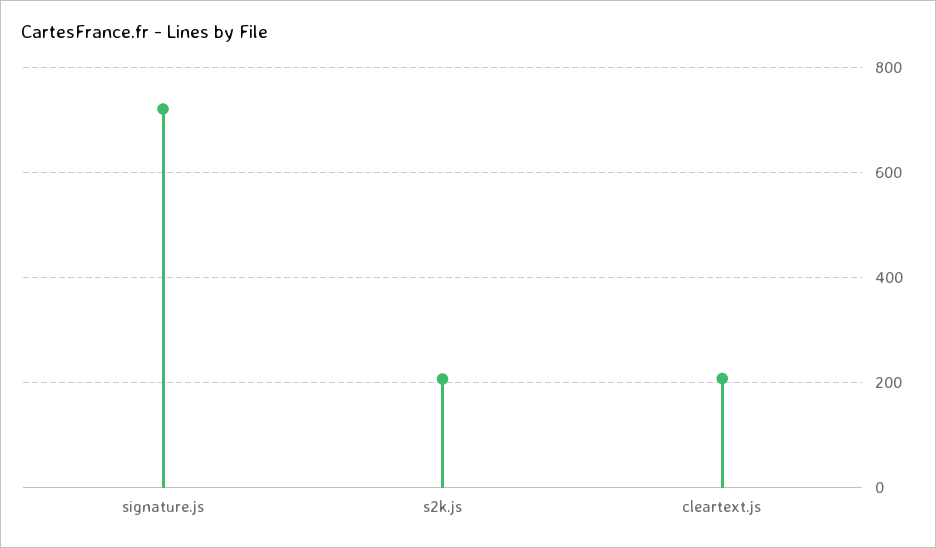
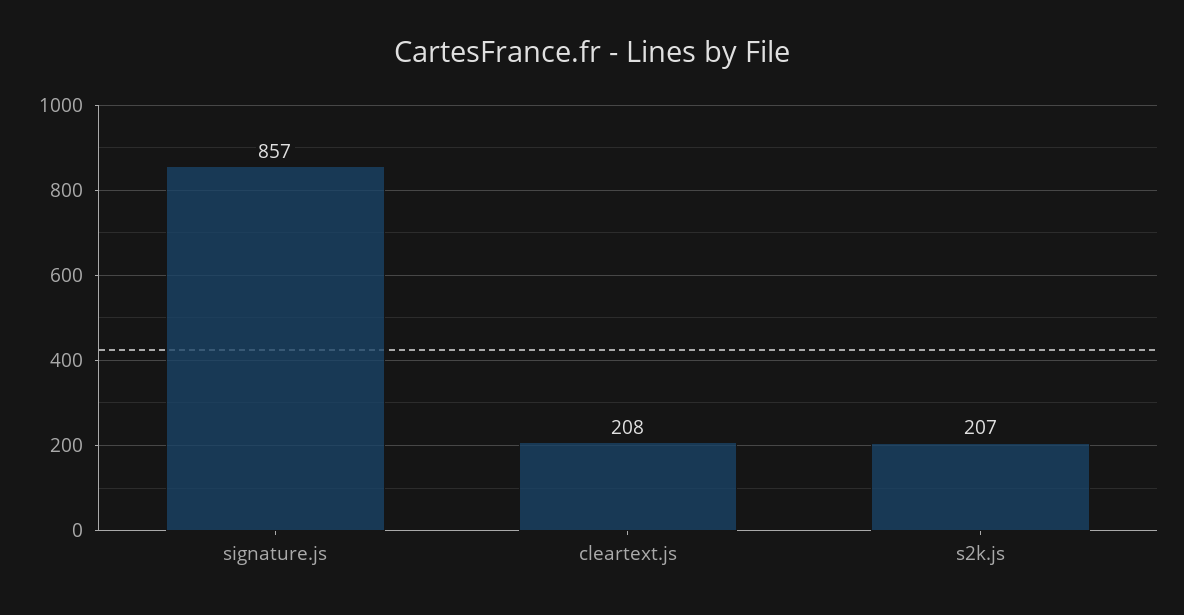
  {
-   "signature.js": 720,
+   "signature.js": 857,
    "s2k.js": 207,
    "cleartext.js": 208
  }

